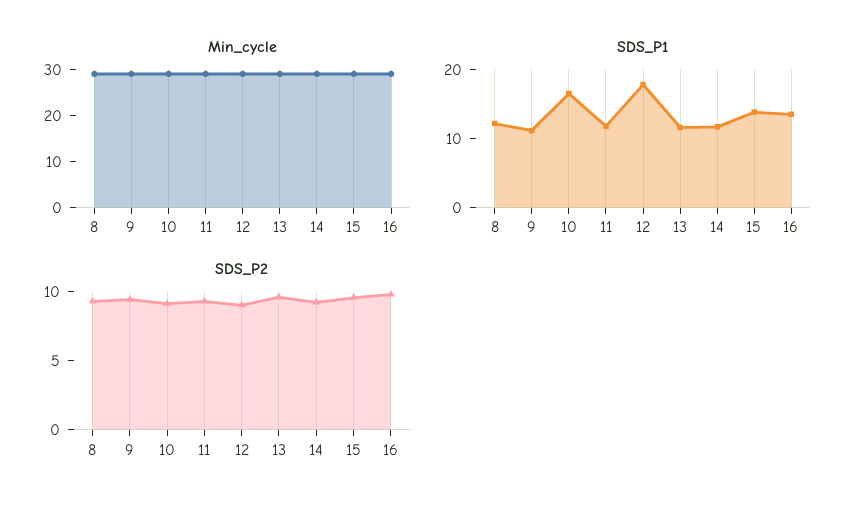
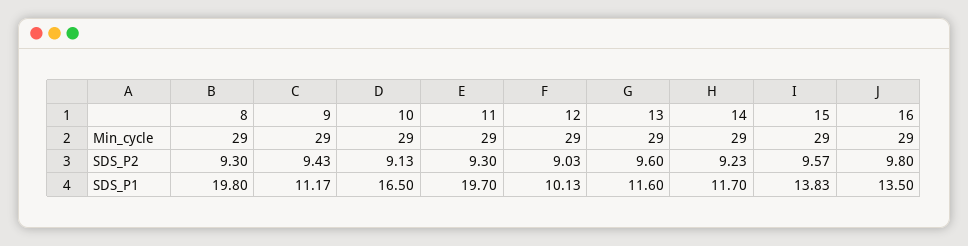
  {
    "Min_cycle": {
      "8": 29,
      "9": 29,
      "10": 29,
      "11": 29,
      "12": 29,
      "13": 29,
      "14": 29,
      "15": 29,
      "16": 29
    },
    "SDS_P1": {
-     "8": 12,
+     "8": 19.8,
      "9": 11.17,
      "10": 16.5,
-     "11": 12,
+     "11": 19.7,
-     "12": 18,
+     "12": 10.13,
      "13": 11.6,
      "14": 11.7,
      "15": 13.83,
      "16": 13.5
    },
    "SDS_P2": {
      "8": 9.3,
      "9": 9.43,
      "10": 9.13,
      "11": 9.3,
      "12": 9.03,
      "13": 9.6,
      "14": 9.23,
      "15": 9.57,
      "16": 9.8
    }
  }

